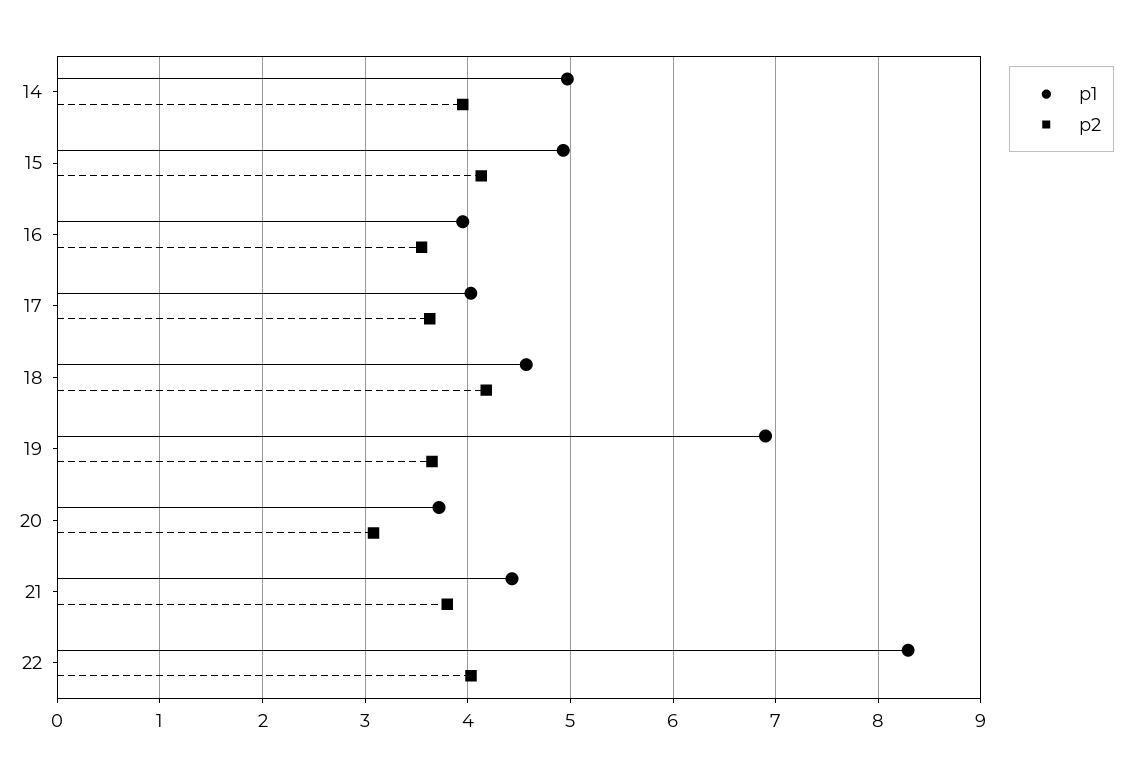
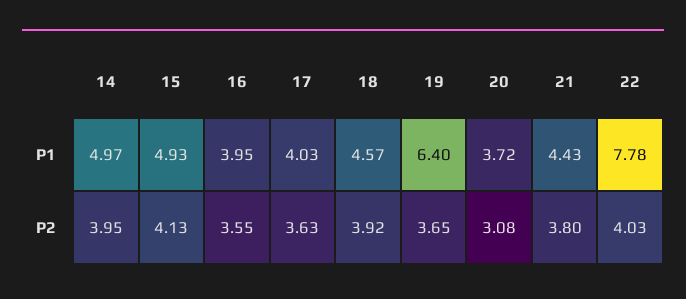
  {
    "p1": {
      "14": 4.97,
      "15": 4.93,
      "16": 3.95,
      "17": 4.03,
      "18": 4.57,
-     "19": 6.9,
+     "19": 6.4,
      "20": 3.72,
      "21": 4.43,
-     "22": 8.3
+     "22": 7.78
    },
    "p2": {
      "14": 3.95,
      "15": 4.13,
      "16": 3.55,
      "17": 3.63,
-     "18": 4.2,
+     "18": 3.92,
      "19": 3.65,
      "20": 3.08,
      "21": 3.8,
      "22": 4.03
    }
  }

